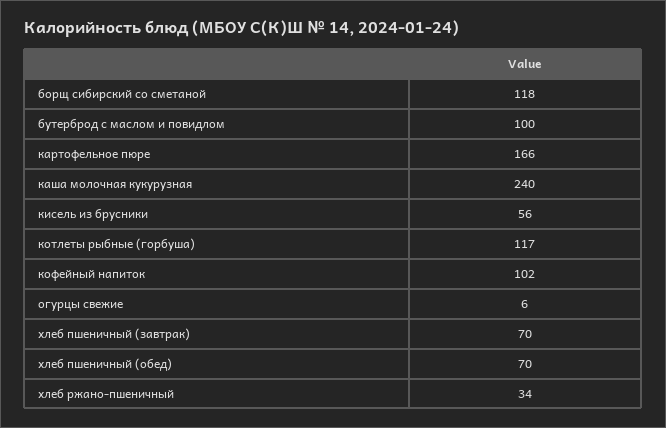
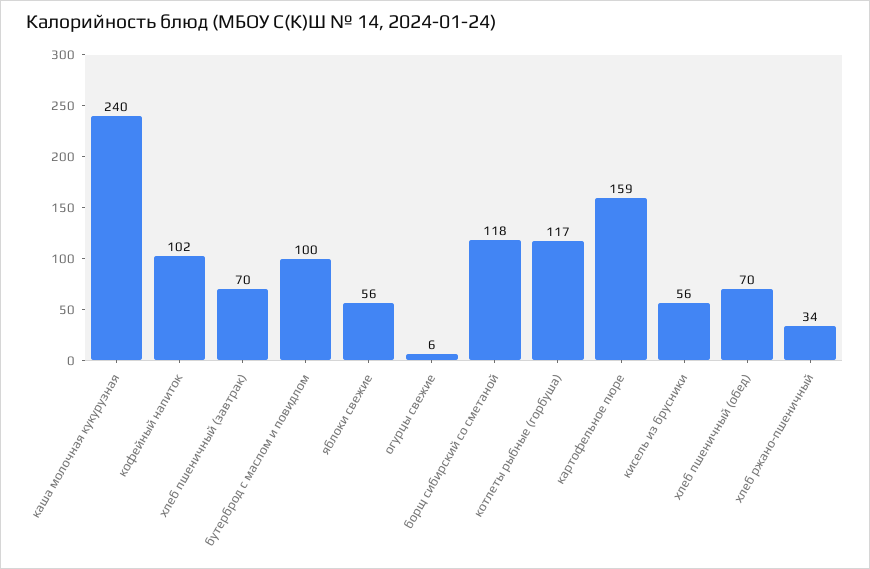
  {
    "борщ сибирский со сметаной": 118,
    "бутерброд с маслом и повидлом": 100,
-   "картофельное пюре": 166,
+   "картофельное пюре": 159,
    "каша молочная кукурузная": 240,
    "кисель из брусники": 56,
    "котлеты рыбные (горбуша)": 117,
    "кофейный напиток": 102,
    "огурцы свежие": 6,
    "хлеб пшеничный (завтрак)": 70,
    "хлеб пшеничный (обед)": 70,
-   "хлеб ржано-пшеничный": 34
+   "хлеб ржано-пшеничный": 34,
+   "яблоки свежие": 56
  }

